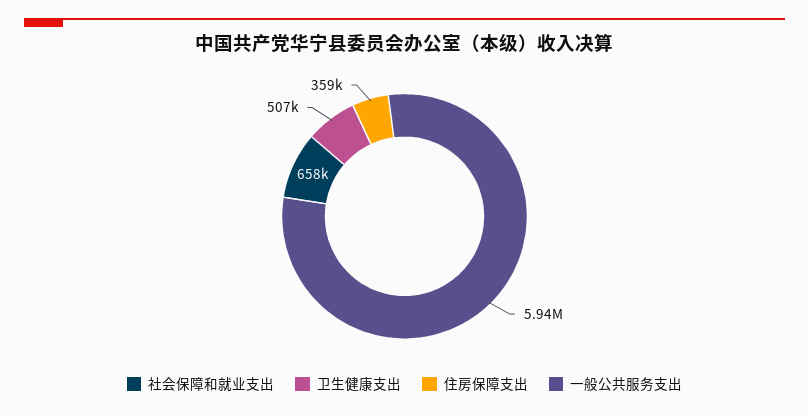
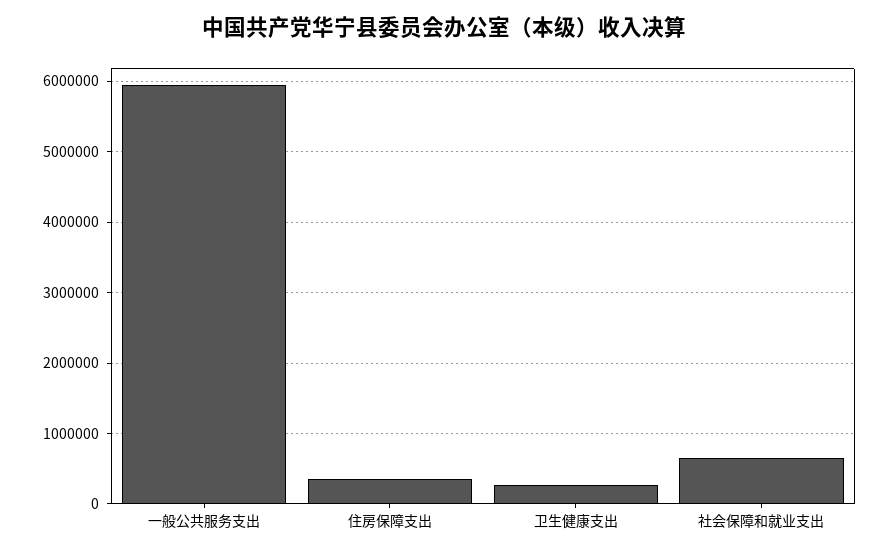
  {
    "社会保障和就业支出": 658000,
-   "卫生健康支出": 507000,
+   "卫生健康支出": 300000,
    "住房保障支出": 359000,
    "一般公共服务支出": 5940000
  }

